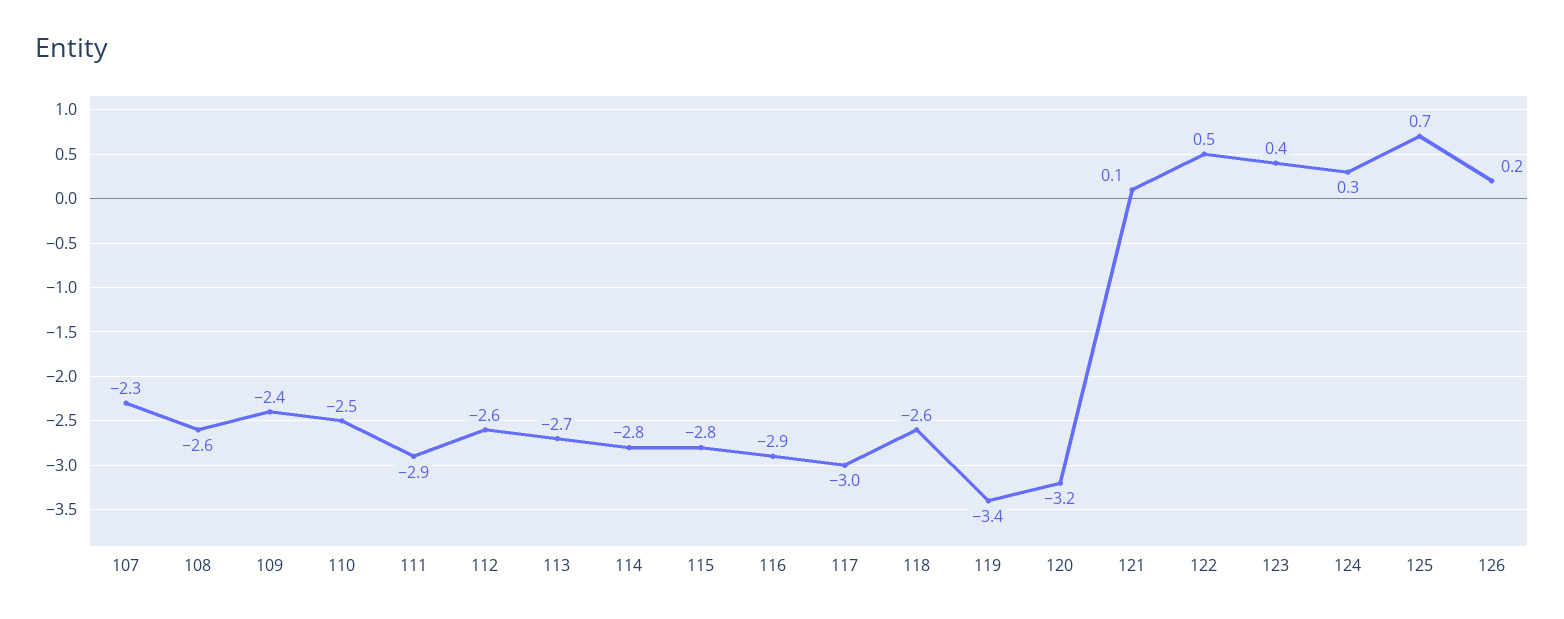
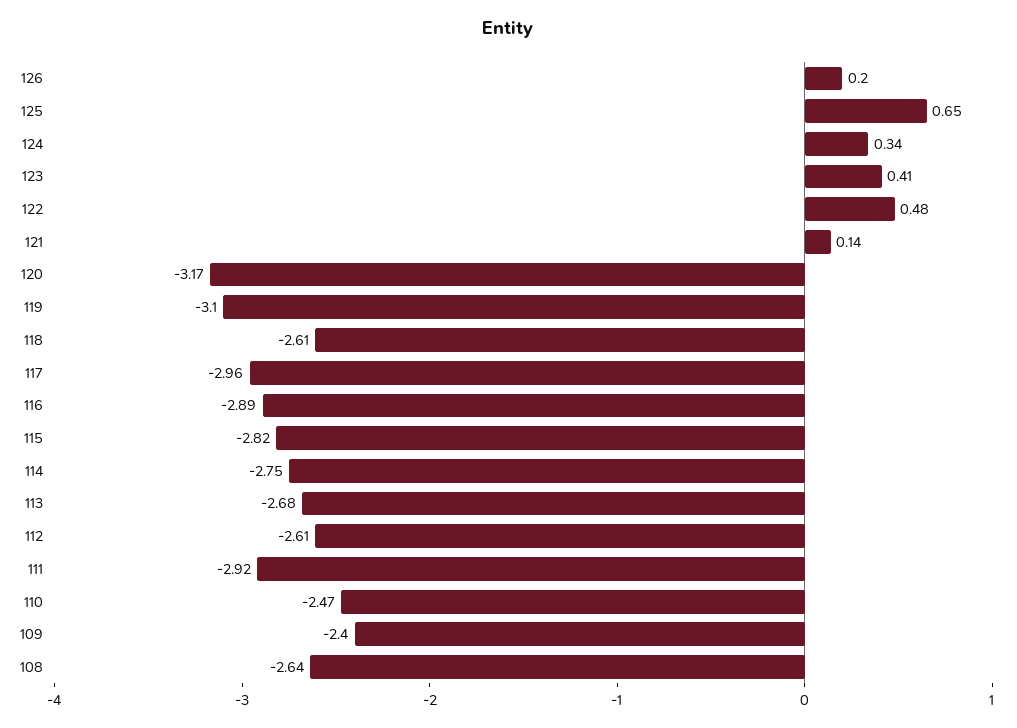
  {
-   "107": -2.3,
    "108": -2.64,
    "109": -2.4,
    "110": -2.47,
    "111": -2.92,
    "112": -2.61,
    "113": -2.68,
    "114": -2.75,
    "115": -2.82,
    "116": -2.89,
    "117": -2.96,
    "118": -2.61,
-   "119": -3.4,
+   "119": -3.1,
    "120": -3.17,
    "121": 0.14,
    "122": 0.48,
    "123": 0.41,
    "124": 0.34,
    "125": 0.65,
    "126": 0.2
  }

